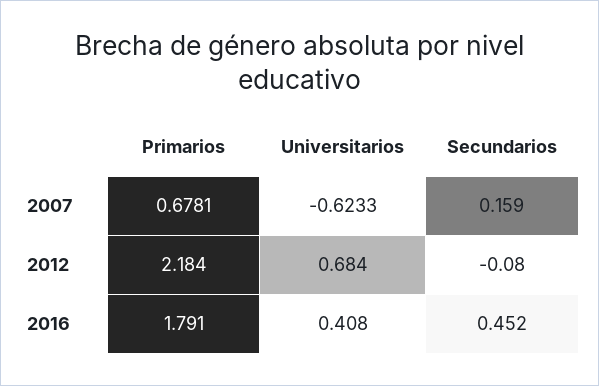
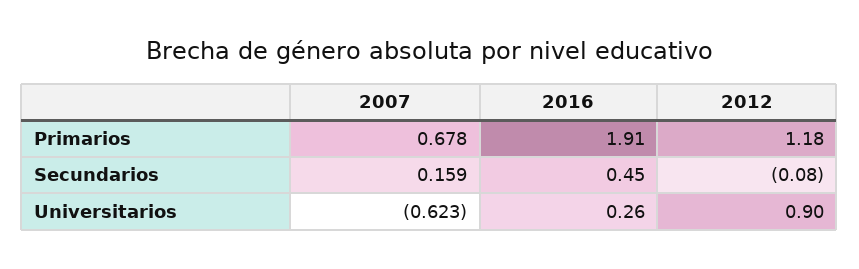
  {
    "Primarios": {
      "2007": 0.6781,
-     "2012": 2.184,
+     "2012": 1.18,
-     "2016": 1.791
+     "2016": 1.91
    },
    "Universitarios": {
      "2007": -0.6233,
-     "2012": 0.684,
+     "2012": 0.9,
-     "2016": 0.408
+     "2016": 0.26
    },
    "Secundarios": {
      "2007": 0.159,
      "2012": -0.08,
      "2016": 0.452
    }
  }

